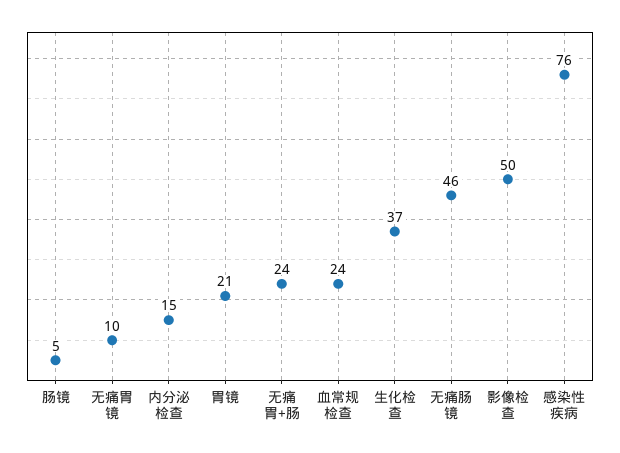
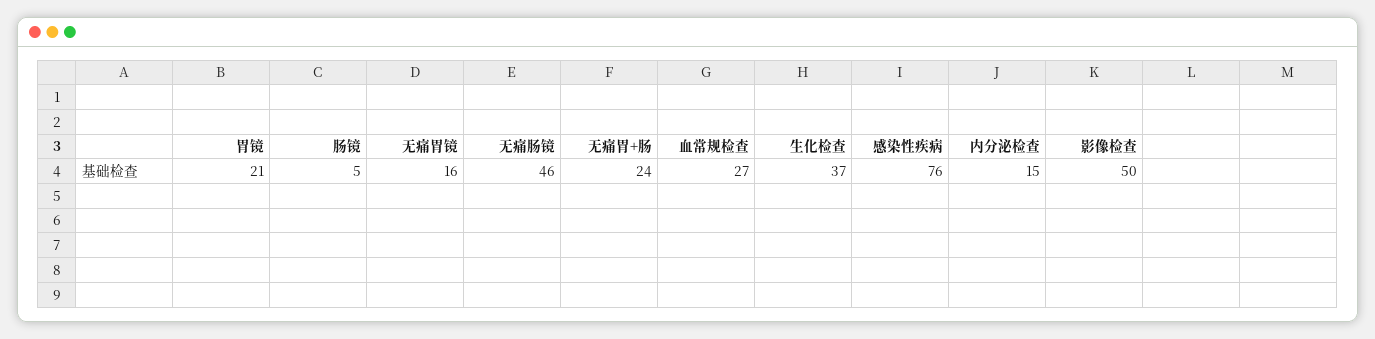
  {
    "肠镜": 5,
-   "无痛胃镜": 10,
+   "无痛胃镜": 16,
    "内分泌检查": 15,
    "胃镜": 21,
    "无痛胃+肠": 24,
-   "血常规检查": 24,
+   "血常规检查": 27,
    "生化检查": 37,
    "无痛肠镜": 46,
    "影像检查": 50,
    "感染性疾病": 76
  }

